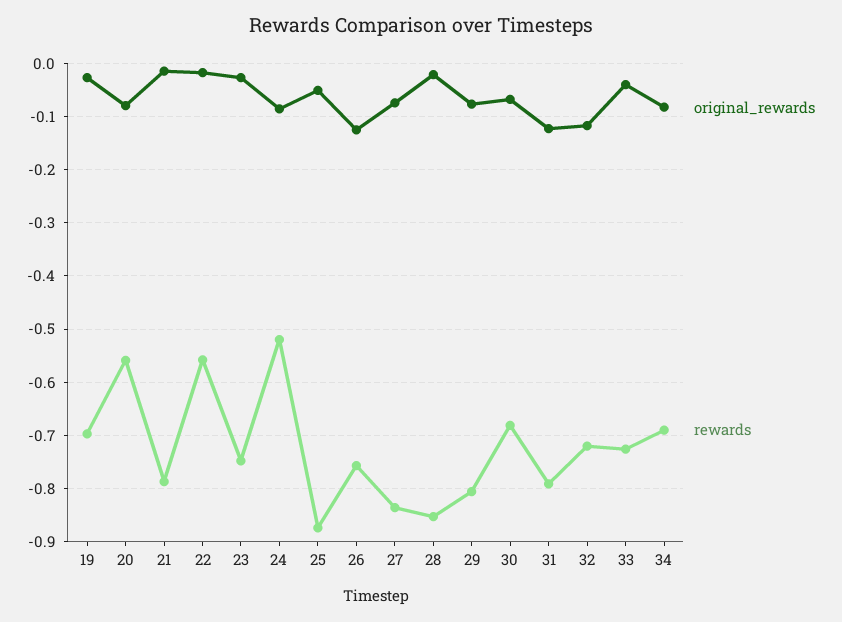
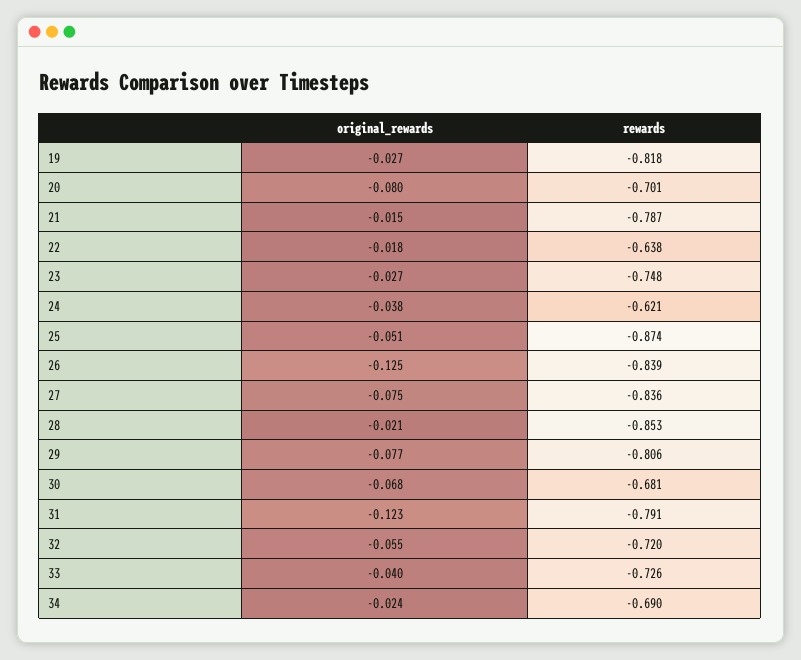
  {
    "original_rewards": {
      "19": -0.027,
      "20": -0.08,
      "21": -0.015,
      "22": -0.018,
      "23": -0.027,
-     "24": -0.08,
+     "24": -0.038,
      "25": -0.051,
      "26": -0.125,
      "27": -0.075,
      "28": -0.021,
      "29": -0.077,
      "30": -0.068,
      "31": -0.123,
-     "32": -0.12,
+     "32": -0.055,
      "33": -0.04,
-     "34": -0.08
+     "34": -0.024
    },
    "rewards": {
-     "19": -0.7,
+     "19": -0.818,
-     "20": -0.56,
+     "20": -0.701,
      "21": -0.787,
-     "22": -0.56,
+     "22": -0.638,
      "23": -0.748,
-     "24": -0.52,
+     "24": -0.621,
      "25": -0.874,
-     "26": -0.76,
+     "26": -0.839,
      "27": -0.836,
      "28": -0.853,
      "29": -0.806,
      "30": -0.681,
      "31": -0.791,
      "32": -0.72,
      "33": -0.726,
      "34": -0.69
    }
  }

